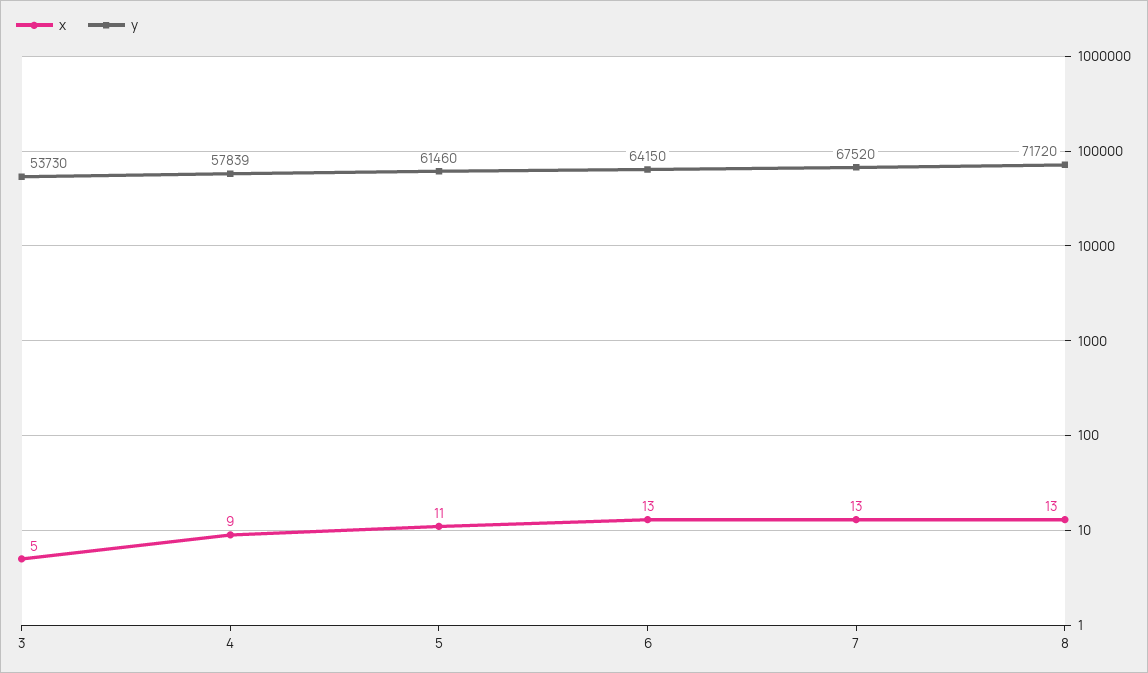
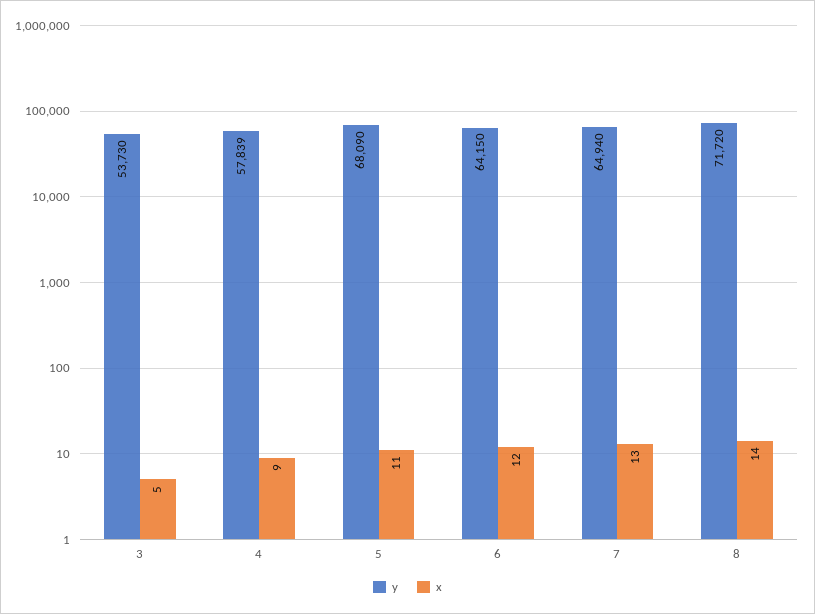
  {
    "x": {
      "3": 5,
      "4": 9,
      "5": 11,
-     "6": 13,
+     "6": 12,
      "7": 13,
-     "8": 13
+     "8": 14
    },
    "y": {
      "3": 53730,
      "4": 57839,
-     "5": 61460,
+     "5": 68090,
      "6": 64150,
-     "7": 67520,
+     "7": 64940,
      "8": 71720
    }
  }

